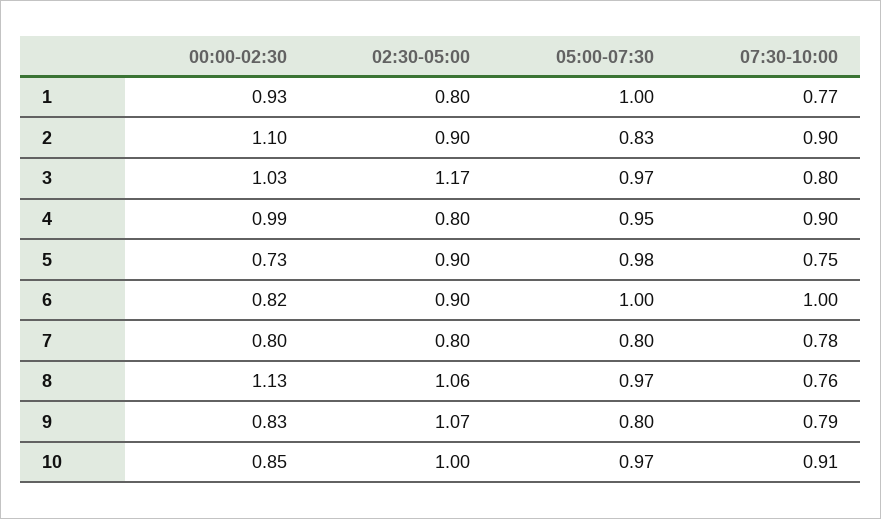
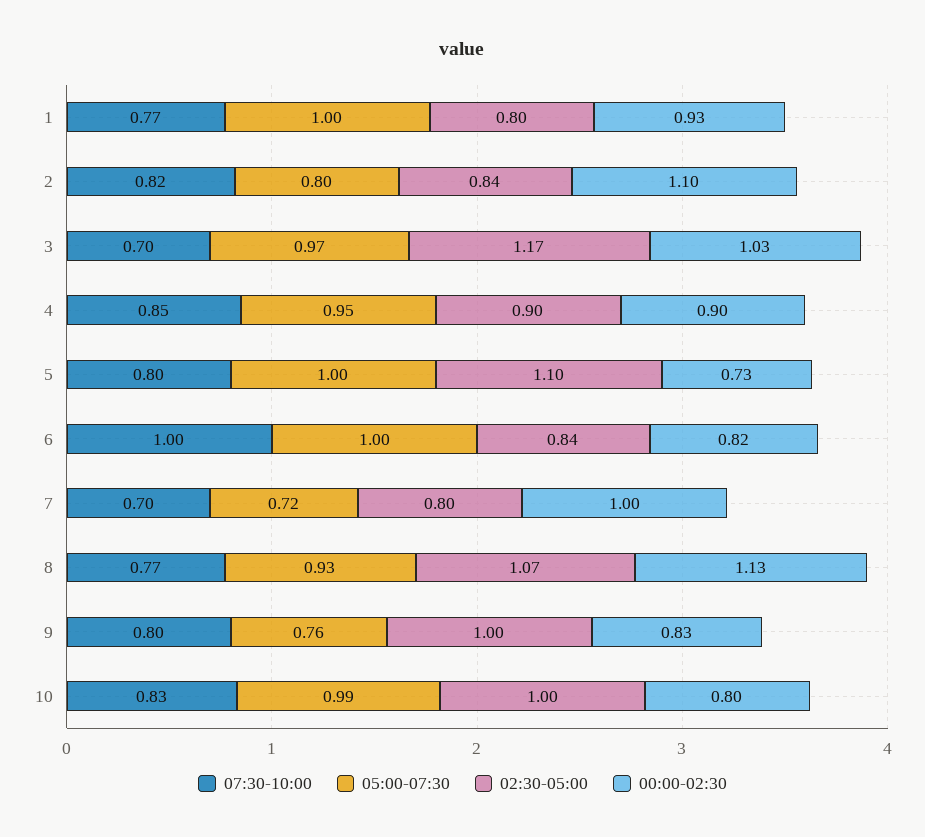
  {
    "00:00-02:30": {
      "1": 0.93,
      "2": 1.1,
      "3": 1.03,
-     "4": 0.99,
+     "4": 0.9,
      "5": 0.73,
      "6": 0.82,
-     "7": 0.8,
+     "7": 1,
      "8": 1.13,
      "9": 0.83,
-     "10": 0.85
+     "10": 0.8
    },
    "02:30-05:00": {
      "1": 0.8,
-     "2": 0.9,
+     "2": 0.84,
      "3": 1.17,
-     "4": 0.8,
+     "4": 0.9,
-     "5": 0.9,
+     "5": 1.1,
-     "6": 0.9,
+     "6": 0.84,
      "7": 0.8,
-     "8": 1.06,
+     "8": 1.07,
-     "9": 1.07,
+     "9": 1,
      "10": 1
    },
    "05:00-07:30": {
      "1": 1,
-     "2": 0.83,
+     "2": 0.8,
      "3": 0.97,
      "4": 0.95,
-     "5": 0.98,
+     "5": 1,
      "6": 1,
-     "7": 0.8,
+     "7": 0.72,
-     "8": 0.97,
+     "8": 0.93,
-     "9": 0.8,
+     "9": 0.76,
-     "10": 0.97
+     "10": 0.99
    },
    "07:30-10:00": {
      "1": 0.77,
-     "2": 0.9,
+     "2": 0.82,
-     "3": 0.8,
+     "3": 0.7,
-     "4": 0.9,
+     "4": 0.85,
-     "5": 0.75,
+     "5": 0.8,
      "6": 1,
-     "7": 0.78,
+     "7": 0.7,
-     "8": 0.76,
+     "8": 0.77,
-     "9": 0.79,
+     "9": 0.8,
-     "10": 0.91
+     "10": 0.83
    }
  }

